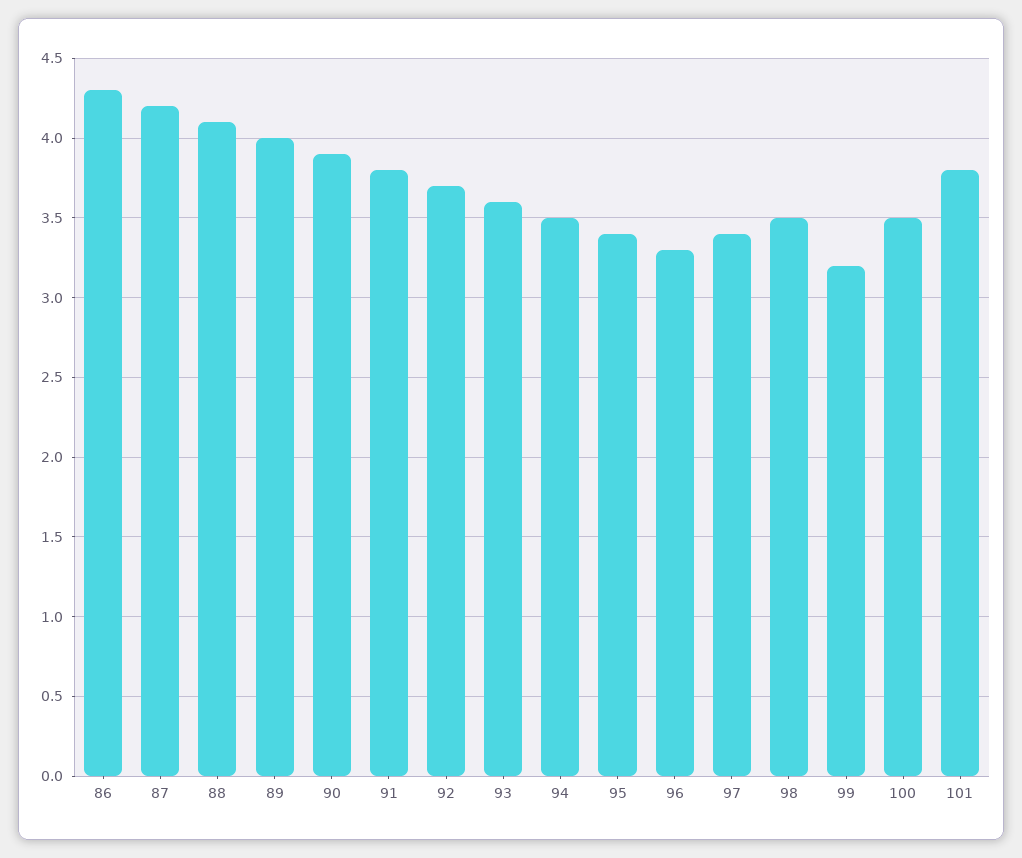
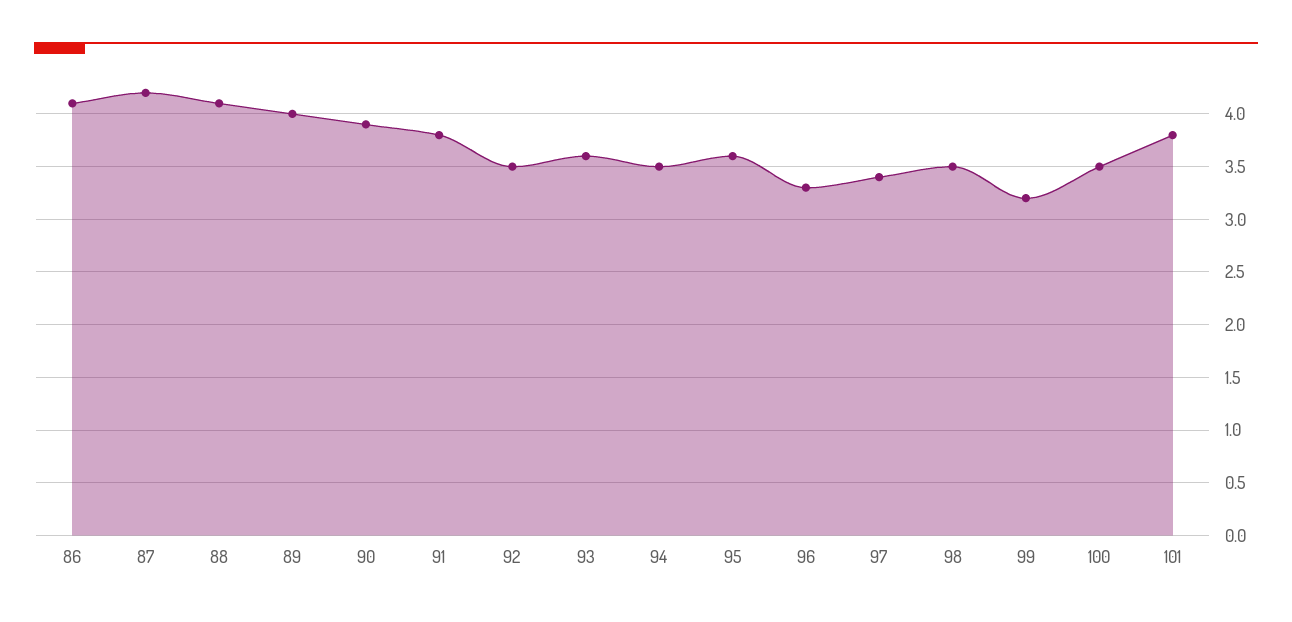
  {
-   "86": 4.3,
+   "86": 4.1,
    "87": 4.2,
    "88": 4.1,
    "89": 4,
    "90": 3.9,
    "91": 3.8,
-   "92": 3.7,
+   "92": 3.5,
    "93": 3.6,
    "94": 3.5,
-   "95": 3.4,
+   "95": 3.6,
    "96": 3.3,
    "97": 3.4,
    "98": 3.5,
    "99": 3.2,
    "100": 3.5,
    "101": 3.8
  }

